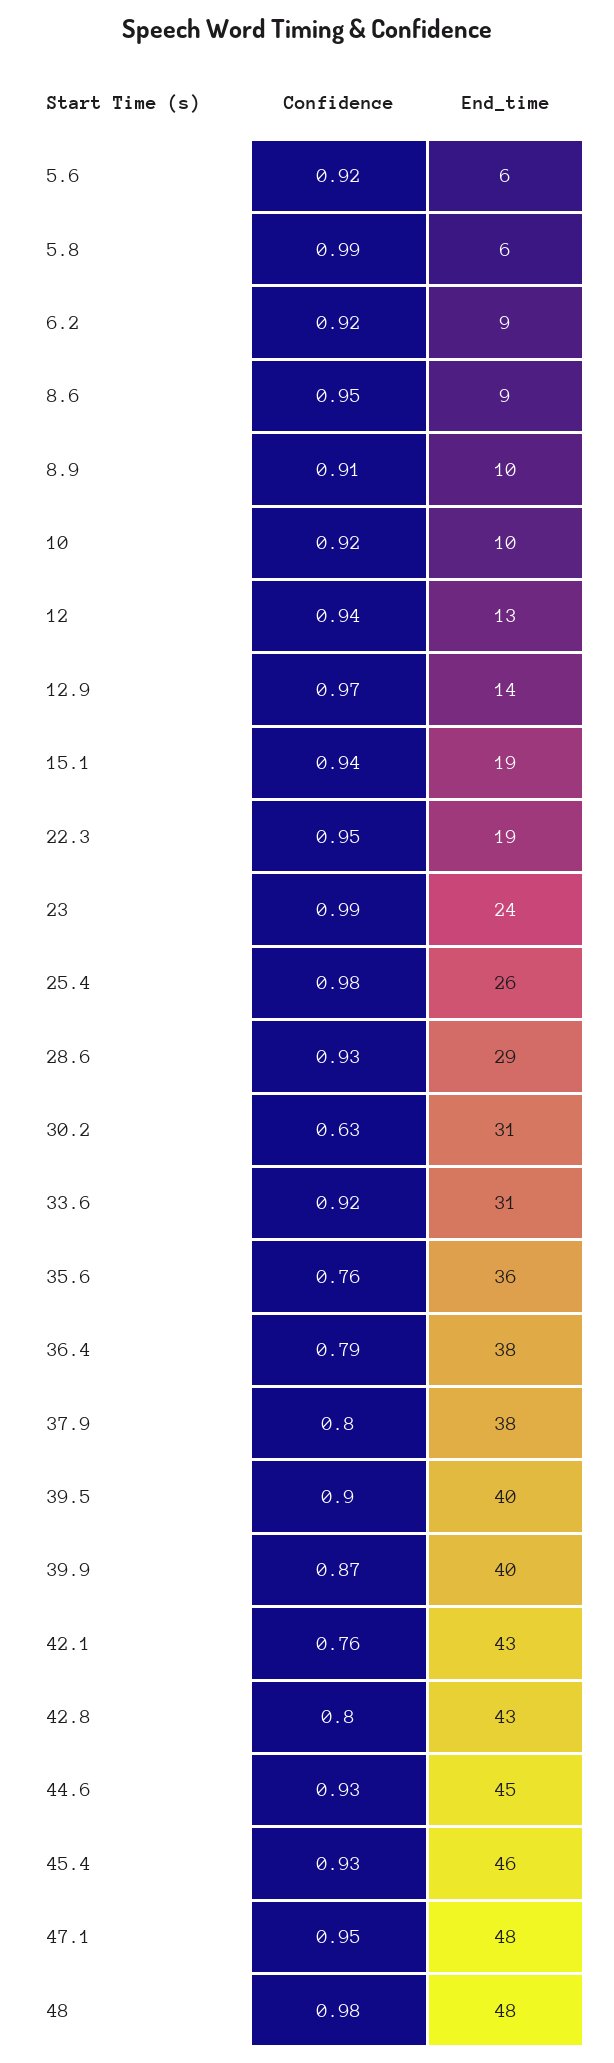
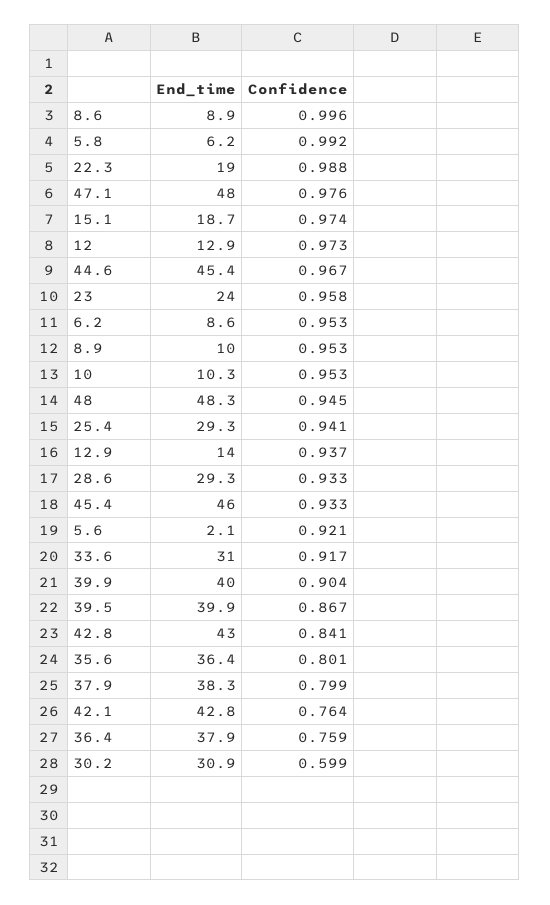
  {
    "Confidence": {
      "5.6": 0.921,
      "5.8": 0.992,
-     "6.2": 0.92,
+     "6.2": 0.953,
-     "8.6": 0.95,
+     "8.6": 0.996,
-     "8.9": 0.91,
+     "8.9": 0.953,
-     "10": 0.92,
+     "10": 0.953,
-     "12": 0.94,
+     "12": 0.973,
-     "12.9": 0.97,
+     "12.9": 0.937,
-     "15.1": 0.94,
+     "15.1": 0.974,
-     "22.3": 0.95,
+     "22.3": 0.988,
-     "23": 0.99,
+     "23": 0.958,
-     "25.4": 0.98,
+     "25.4": 0.941,
      "28.6": 0.933,
-     "30.2": 0.63,
+     "30.2": 0.599,
      "33.6": 0.917,
-     "35.6": 0.76,
+     "35.6": 0.801,
-     "36.4": 0.79,
+     "36.4": 0.759,
      "37.9": 0.799,
-     "39.5": 0.9,
+     "39.5": 0.867,
-     "39.9": 0.87,
+     "39.9": 0.904,
      "42.1": 0.764,
-     "42.8": 0.8,
+     "42.8": 0.841,
-     "44.6": 0.93,
+     "44.6": 0.967,
      "45.4": 0.933,
-     "47.1": 0.95,
+     "47.1": 0.976,
-     "48": 0.98
+     "48": 0.945
    },
    "End_time": {
-     "5.6": 6,
+     "5.6": 2.1,
      "5.8": 6.2,
      "6.2": 8.6,
      "8.6": 8.9,
      "8.9": 10,
      "10": 10.3,
      "12": 12.9,
      "12.9": 14,
      "15.1": 18.7,
      "22.3": 19,
      "23": 24,
-     "25.4": 26,
+     "25.4": 29.3,
      "28.6": 29.3,
      "30.2": 30.9,
      "33.6": 31,
      "35.6": 36.4,
      "36.4": 37.9,
      "37.9": 38.3,
      "39.5": 39.9,
      "39.9": 40,
      "42.1": 42.8,
      "42.8": 43,
      "44.6": 45.4,
      "45.4": 46,
      "47.1": 48,
      "48": 48.3
    }
  }

